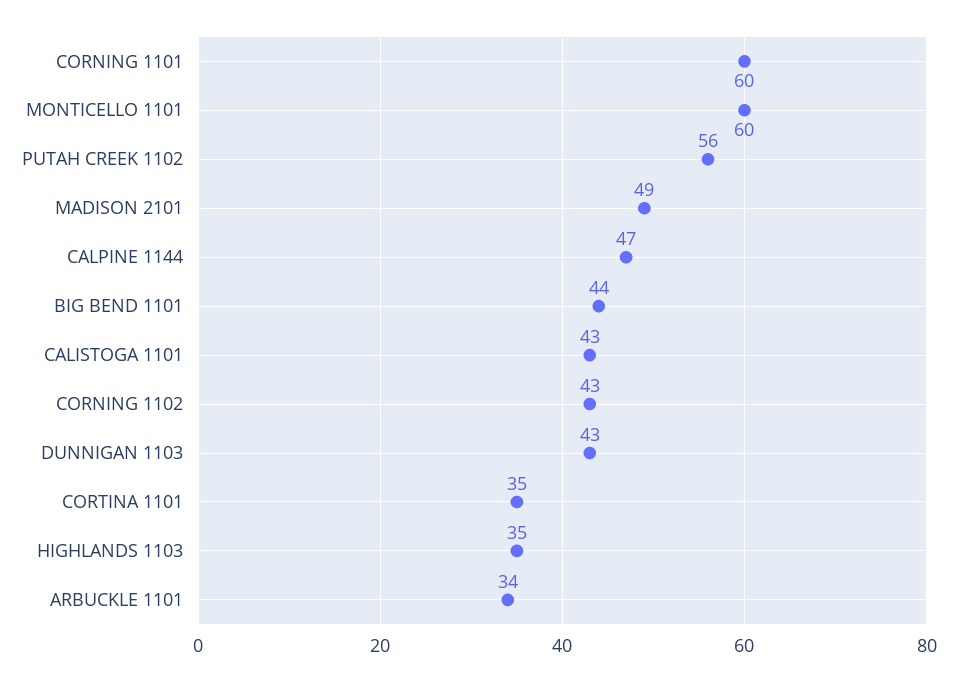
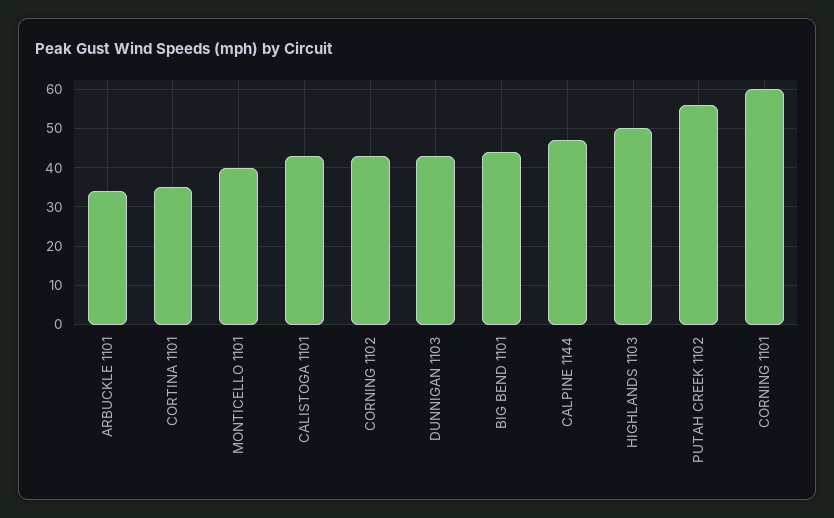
  {
    "CORNING 1101": 60,
-   "MONTICELLO 1101": 60,
+   "MONTICELLO 1101": 40,
    "PUTAH CREEK 1102": 56,
-   "MADISON 2101": 49,
    "CALPINE 1144": 47,
    "BIG BEND 1101": 44,
    "CALISTOGA 1101": 43,
    "CORNING 1102": 43,
    "DUNNIGAN 1103": 43,
    "CORTINA 1101": 35,
-   "HIGHLANDS 1103": 35,
+   "HIGHLANDS 1103": 50,
    "ARBUCKLE 1101": 34
  }

